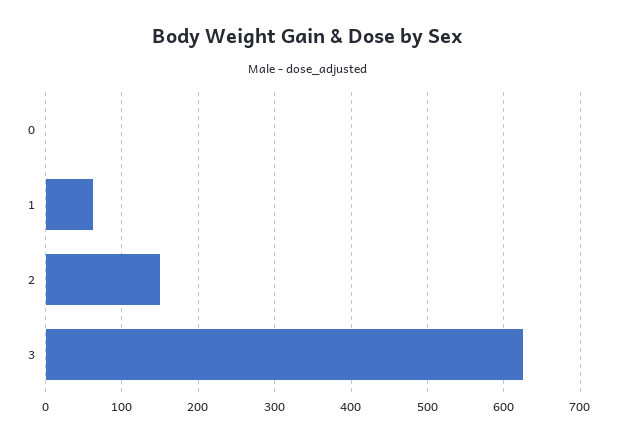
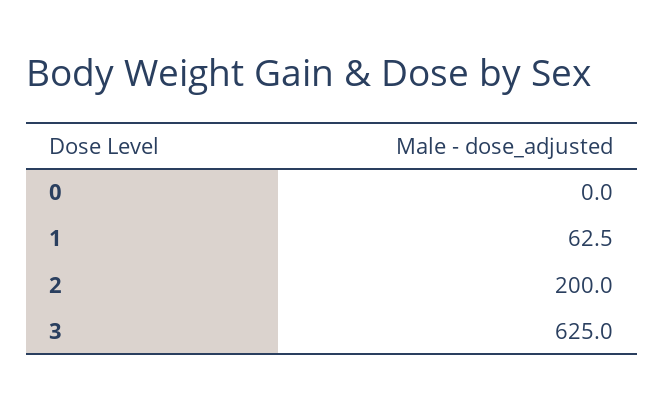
  {
    "0": 0,
    "1": 62.5,
-   "2": 150,
+   "2": 200,
    "3": 625
  }

